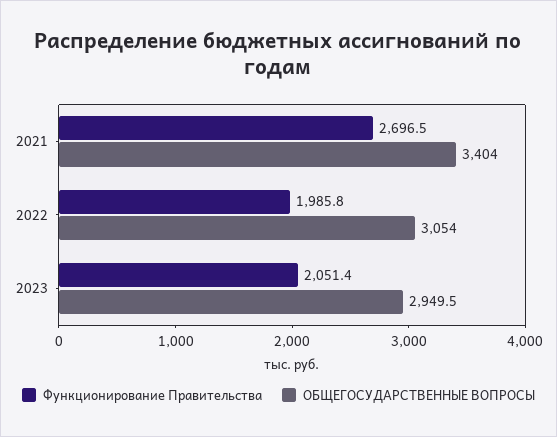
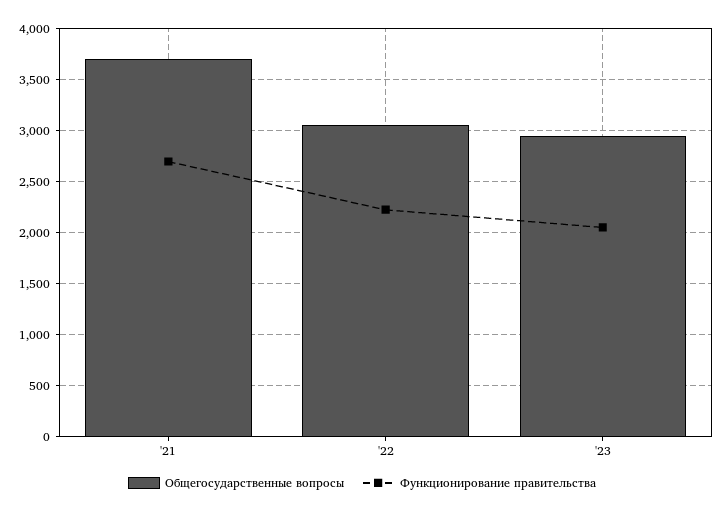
  {
    "Функционирование Правительства": {
      "2021": 2696.5,
-     "2022": 1985.8,
+     "2022": 2200,
      "2023": 2051.4
    },
    "ОБЩЕГОСУДАРСТВЕННЫЕ ВОПРОСЫ": {
-     "2021": 3404,
+     "2021": 3700,
      "2022": 3054,
      "2023": 2949.5
    }
  }

